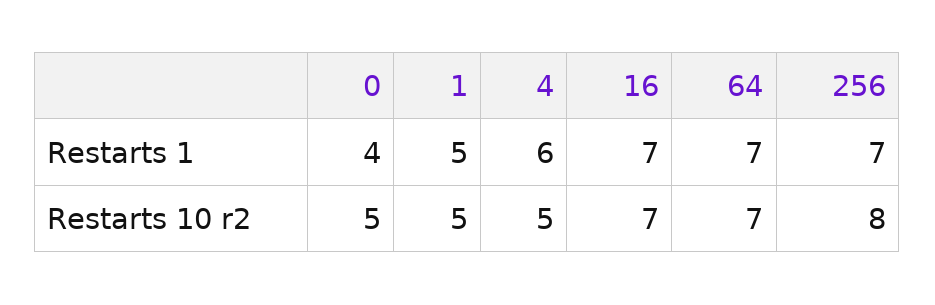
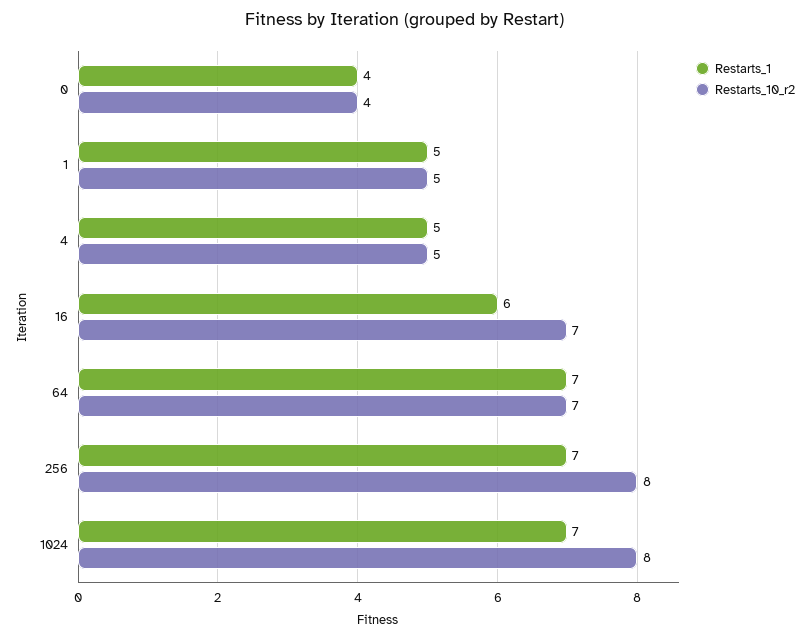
  {
    "Restarts 1": {
      "0": 4,
      "1": 5,
-     "4": 6,
+     "4": 5,
-     "16": 7,
+     "16": 6,
      "64": 7,
-     "256": 7
+     "256": 7,
+     "1024": 7
    },
    "Restarts 10 r2": {
-     "0": 5,
+     "0": 4,
      "1": 5,
      "4": 5,
      "16": 7,
      "64": 7,
-     "256": 8
+     "256": 8,
+     "1024": 8
    }
  }

